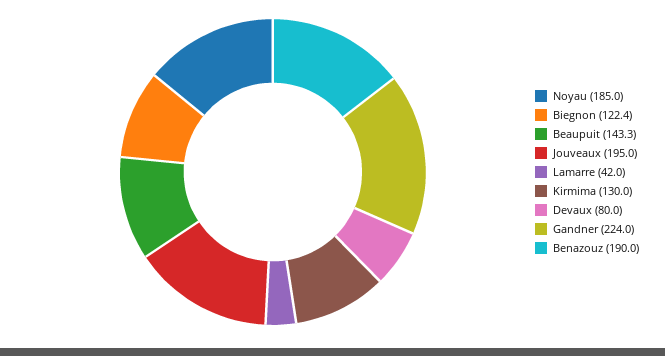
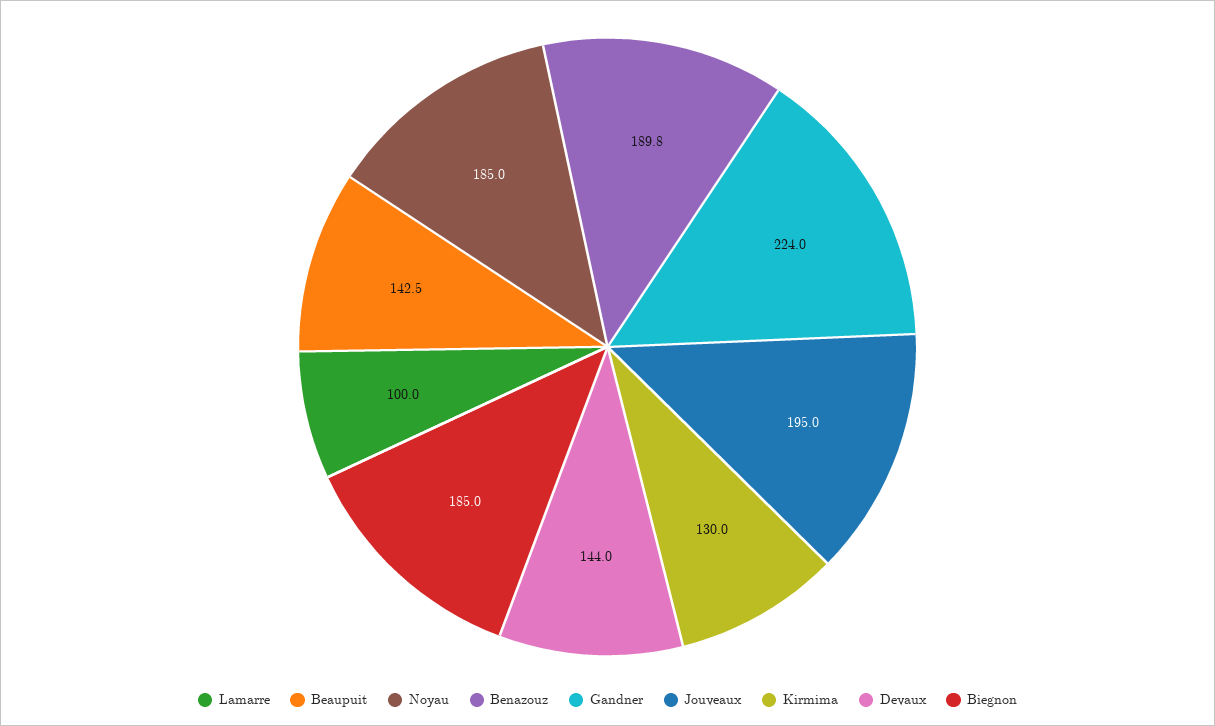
  {
    "Noyau": 185,
-   "Biegnon": 122.4,
+   "Biegnon": 185,
-   "Beaupuit": 143.3,
+   "Beaupuit": 142.5,
    "Jouveaux": 195,
-   "Lamarre": 42,
+   "Lamarre": 100,
    "Kirmima": 130,
-   "Devaux": 80,
+   "Devaux": 144,
    "Gandner": 224,
-   "Benazouz": 190
+   "Benazouz": 189.8
  }

